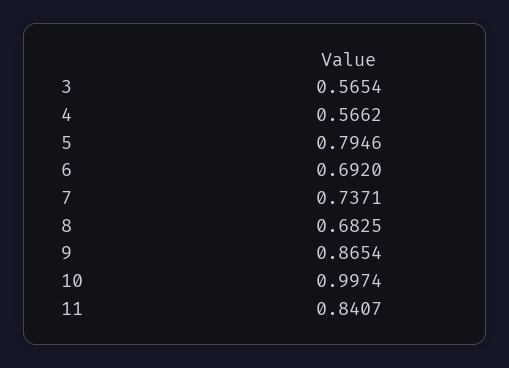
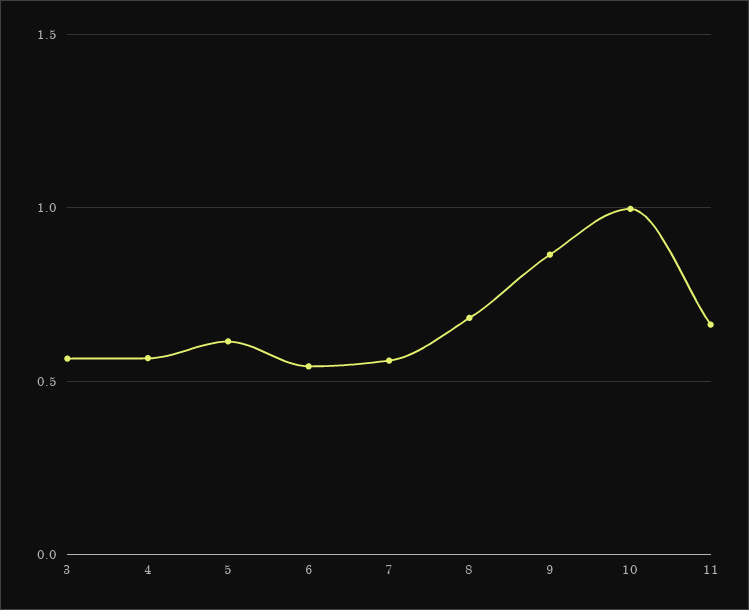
  {
    "3": 0.5654,
    "4": 0.5662,
-   "5": 0.7946,
+   "5": 0.6,
-   "6": 0.692,
+   "6": 0.55,
-   "7": 0.7371,
+   "7": 0.55,
    "8": 0.6825,
    "9": 0.8654,
    "10": 0.9974,
-   "11": 0.8407
+   "11": 0.65
  }

